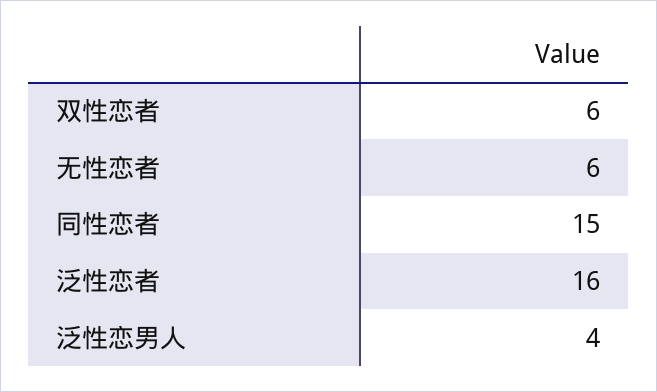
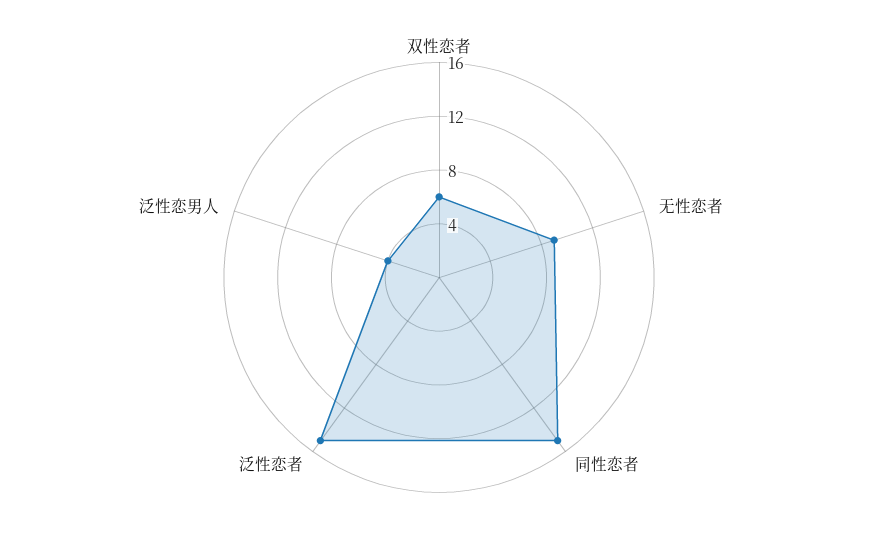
  {
    "双性恋者": 6,
-   "无性恋者": 6,
+   "无性恋者": 9,
    "同性恋者": 15,
-   "泛性恋者": 16,
+   "泛性恋者": 15,
    "泛性恋男人": 4
  }

